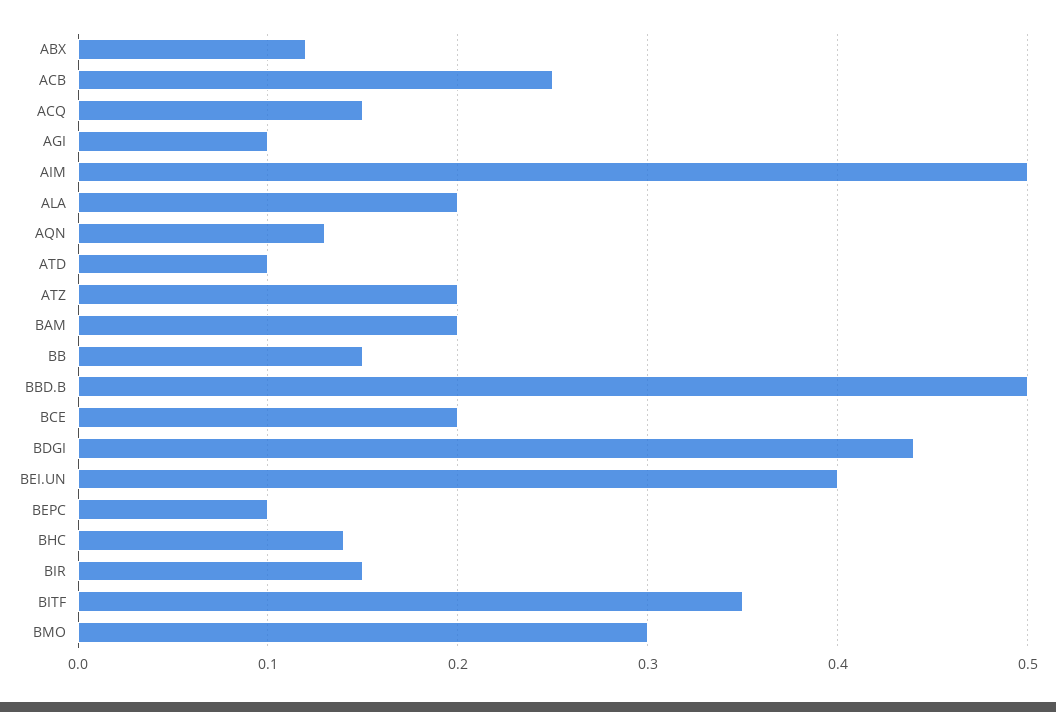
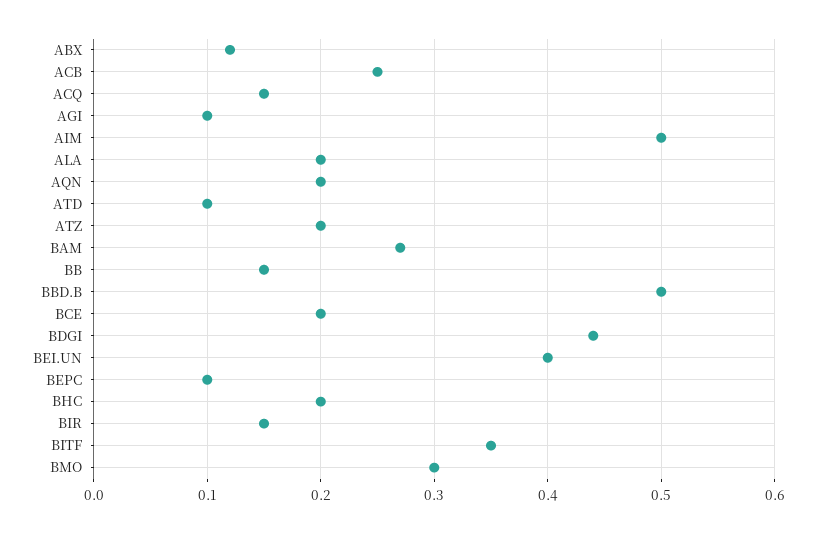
  {
    "ABX": 0.12,
    "ACB": 0.25,
    "ACQ": 0.15,
    "AGI": 0.1,
    "AIM": 0.5,
    "ALA": 0.2,
-   "AQN": 0.13,
+   "AQN": 0.2,
    "ATD": 0.1,
    "ATZ": 0.2,
-   "BAM": 0.2,
+   "BAM": 0.27,
    "BB": 0.15,
    "BBD.B": 0.5,
    "BCE": 0.2,
    "BDGI": 0.44,
    "BEI.UN": 0.4,
    "BEPC": 0.1,
-   "BHC": 0.14,
+   "BHC": 0.2,
    "BIR": 0.15,
    "BITF": 0.35,
    "BMO": 0.3
  }

